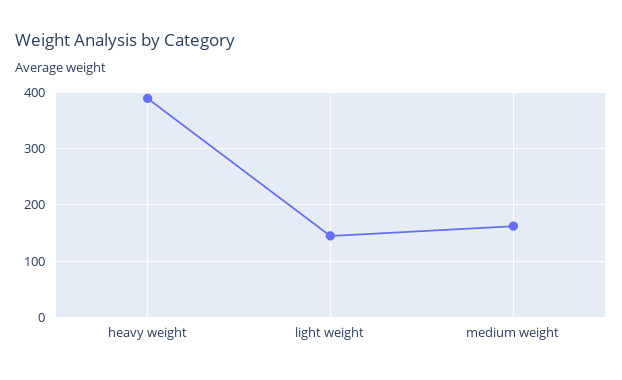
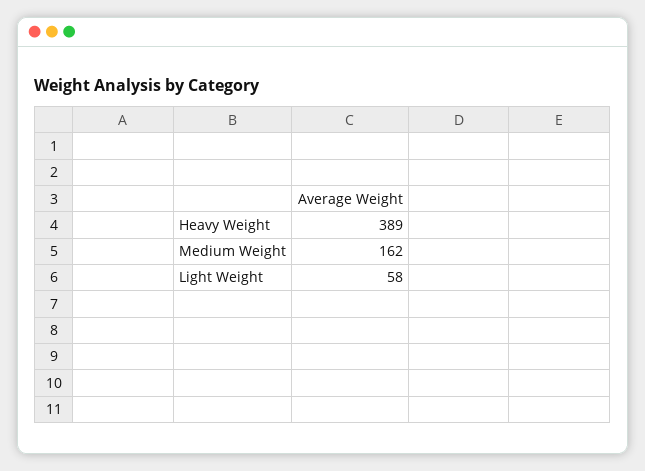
  {
    "heavy weight": 389,
-   "light weight": 140,
+   "light weight": 58,
    "medium weight": 162
  }

